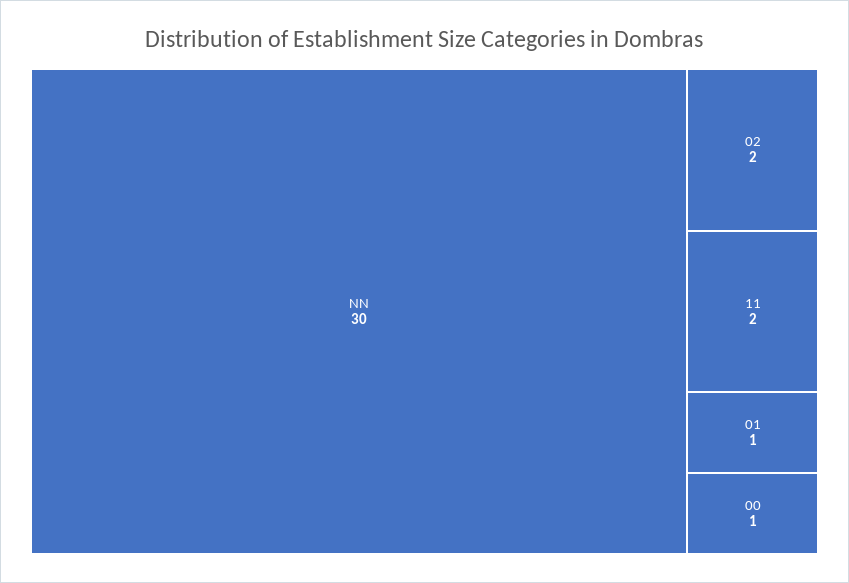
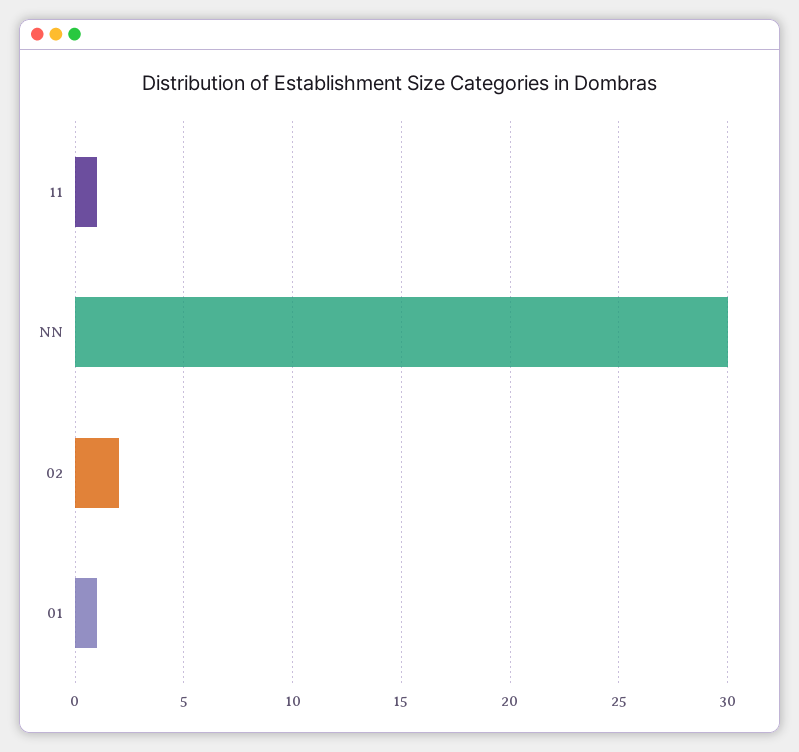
  {
    "NN": 30,
    "02": 2,
-   "11": 2,
+   "11": 1,
-   "01": 1,
+   "01": 1
-   "00": 1
  }

